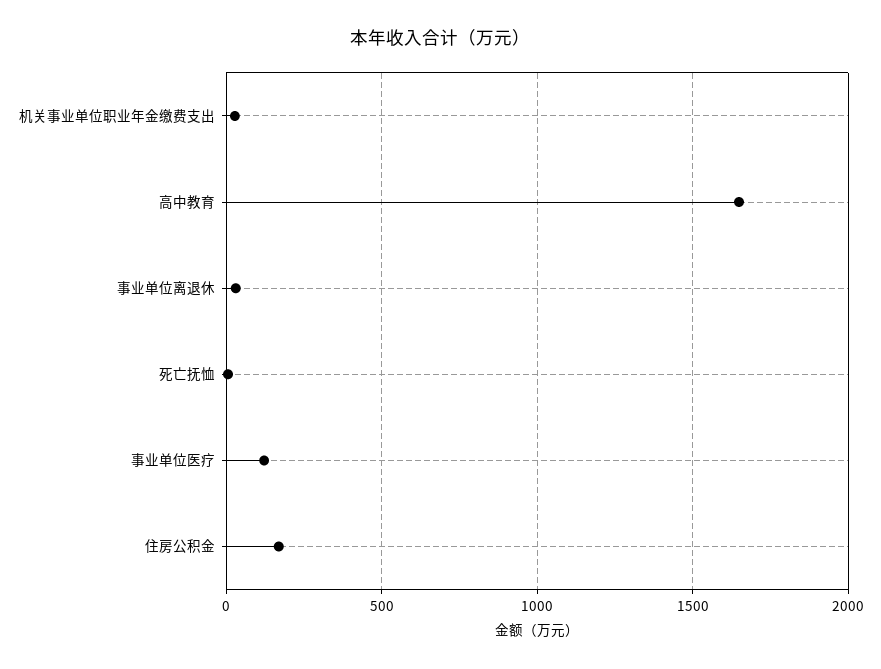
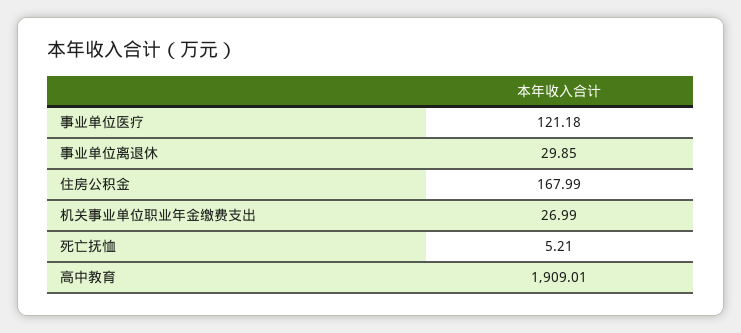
  {
    "机关事业单位职业年金缴费支出": 26.99,
-   "高中教育": 1650,
+   "高中教育": 1909.01,
    "事业单位离退休": 29.85,
    "死亡抚恤": 5.21,
    "事业单位医疗": 121.18,
    "住房公积金": 167.99
  }

